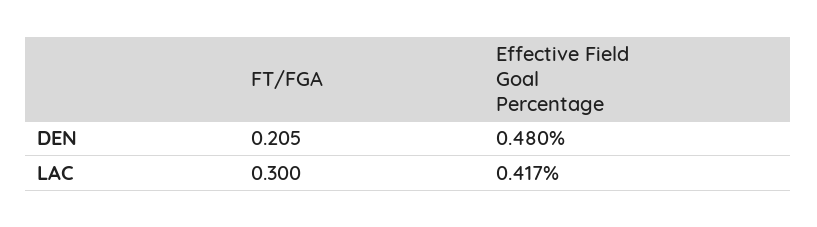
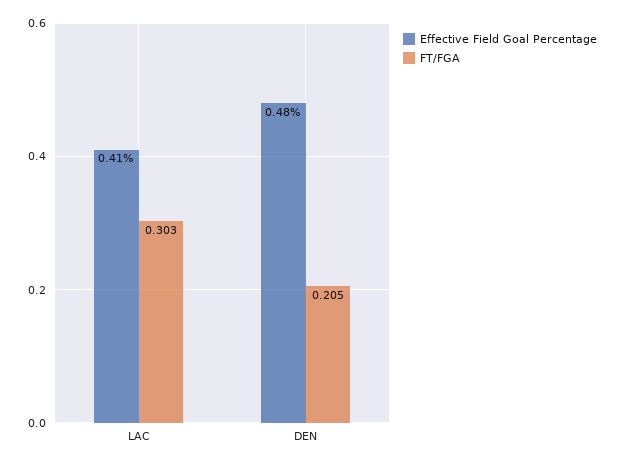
  {
    "FT/FGA": {
      "DEN": 0.205,
-     "LAC": 0.3
+     "LAC": 0.303
    },
    "Effective Field Goal Percentage": {
      "DEN": 0.48,
-     "LAC": 0.417
+     "LAC": 0.41
    }
  }

